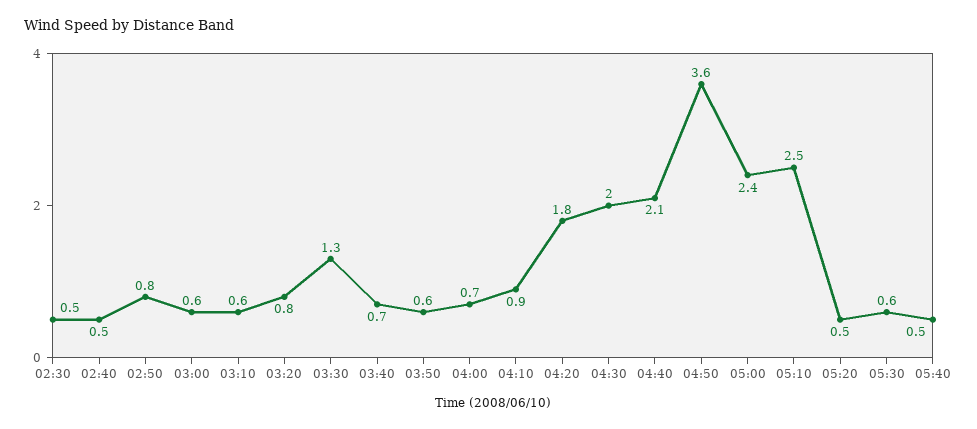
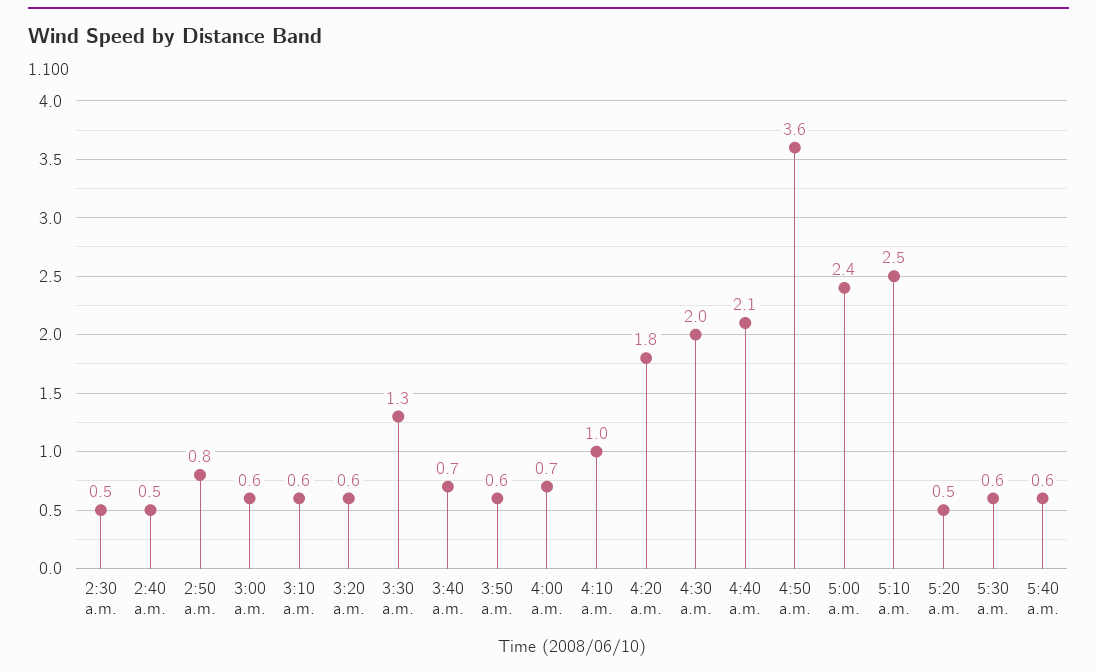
  {
    "02:30": 0.5,
    "02:40": 0.5,
    "02:50": 0.8,
    "03:00": 0.6,
    "03:10": 0.6,
-   "03:20": 0.8,
+   "03:20": 0.6,
    "03:30": 1.3,
    "03:40": 0.7,
    "03:50": 0.6,
    "04:00": 0.7,
-   "04:10": 0.9,
+   "04:10": 1,
    "04:20": 1.8,
    "04:30": 2,
    "04:40": 2.1,
    "04:50": 3.6,
    "05:00": 2.4,
    "05:10": 2.5,
    "05:20": 0.5,
    "05:30": 0.6,
-   "05:40": 0.5
+   "05:40": 0.6
  }

